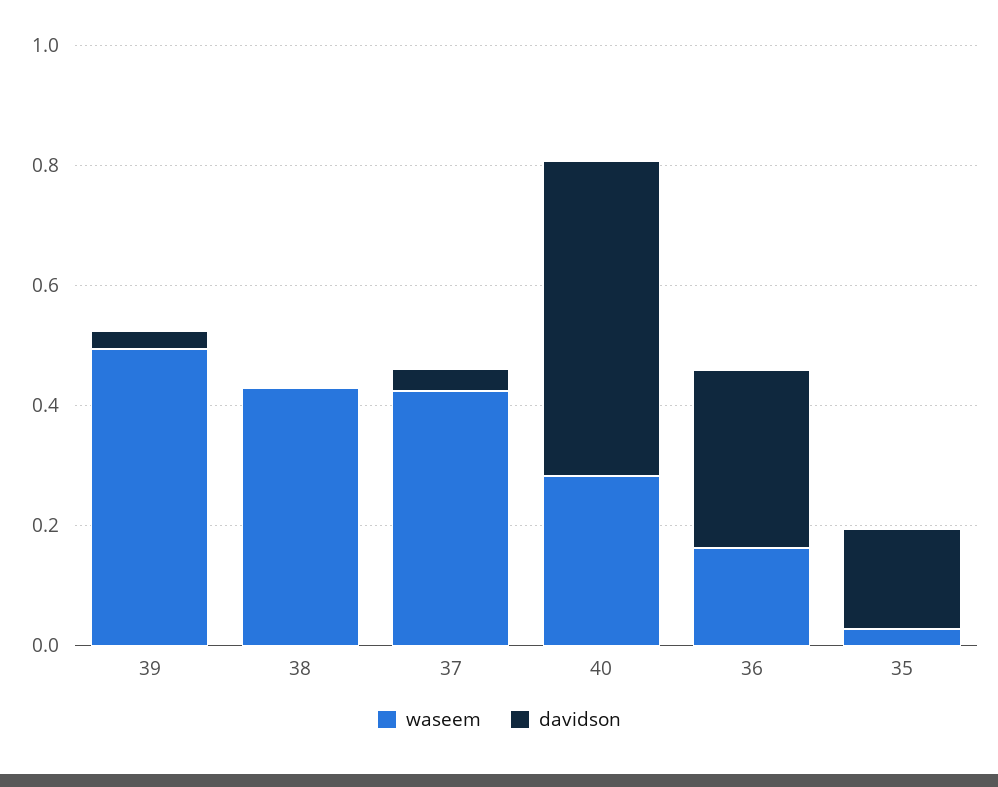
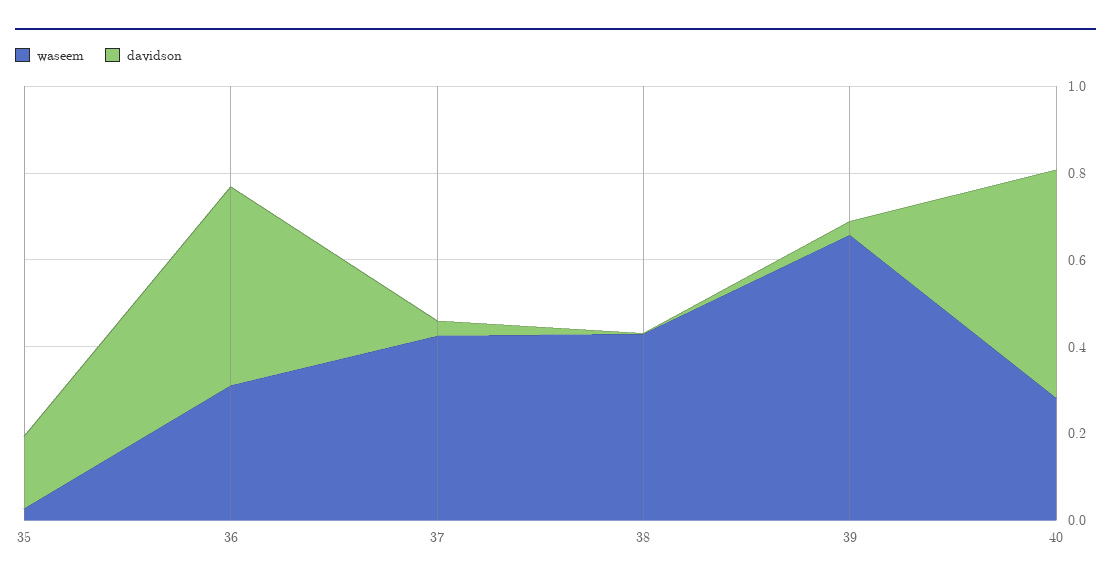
  {
    "waseem": {
-     "39": 0.5,
+     "39": 0.65,
      "38": 0.45,
      "37": 0.4,
      "40": 0.3,
-     "36": 0.15,
+     "36": 0.3,
      "35": 0.05
    },
    "davidson": {
      "39": 0.05,
      "38": 0,
      "37": 0.05,
      "40": 0.55,
-     "36": 0.3,
+     "36": 0.45,
      "35": 0.15
    }
  }

